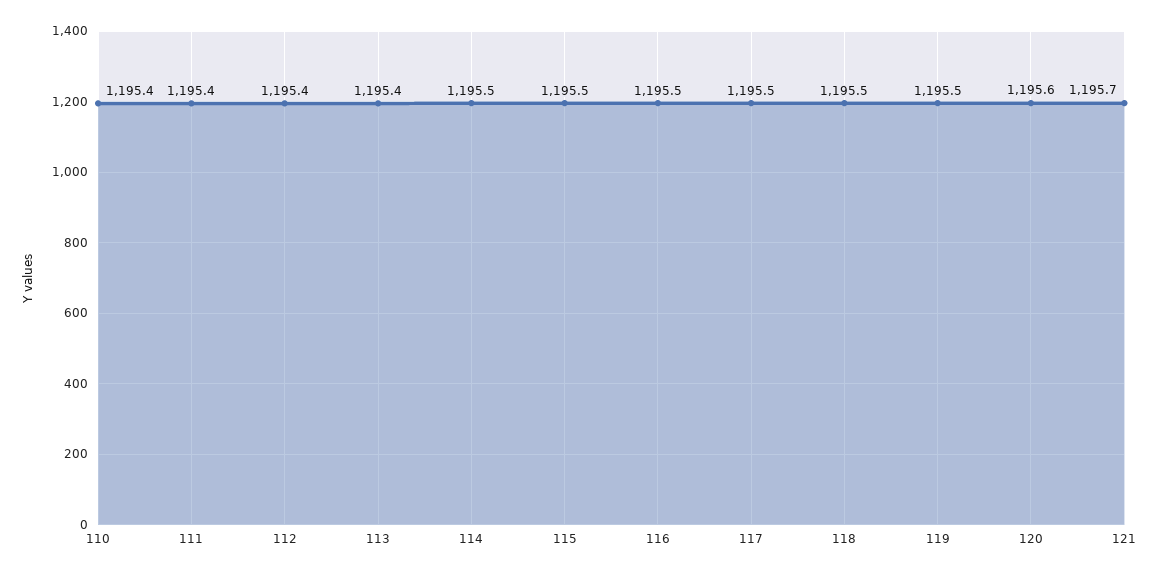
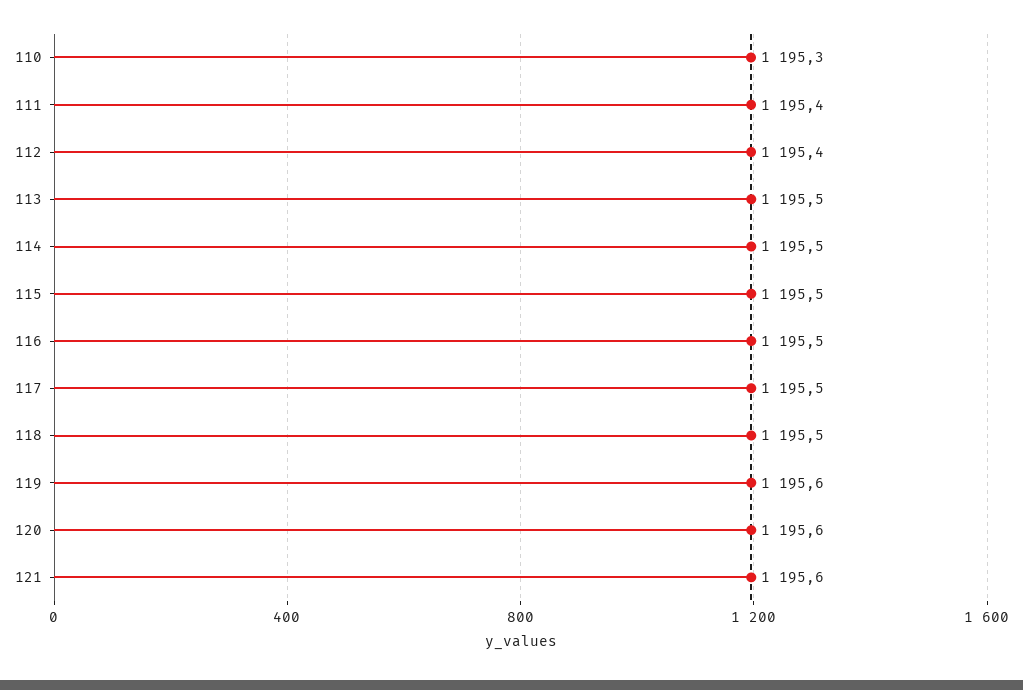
  {
-   "110": 1195.4,
+   "110": 1195.3,
    "111": 1195.4,
    "112": 1195.4,
-   "113": 1195.4,
+   "113": 1195.5,
    "114": 1195.5,
    "115": 1195.5,
    "116": 1195.5,
    "117": 1195.5,
    "118": 1195.5,
-   "119": 1195.5,
+   "119": 1195.6,
    "120": 1195.6,
-   "121": 1195.7
+   "121": 1195.6
  }

